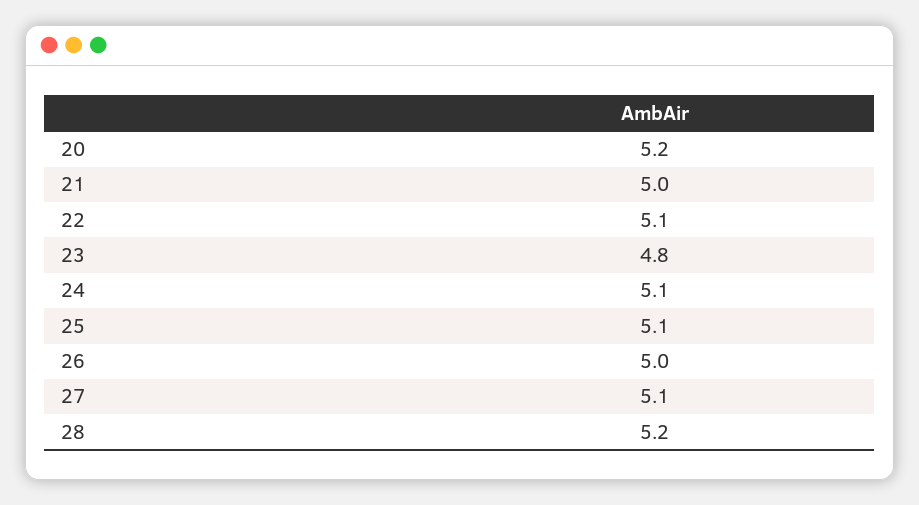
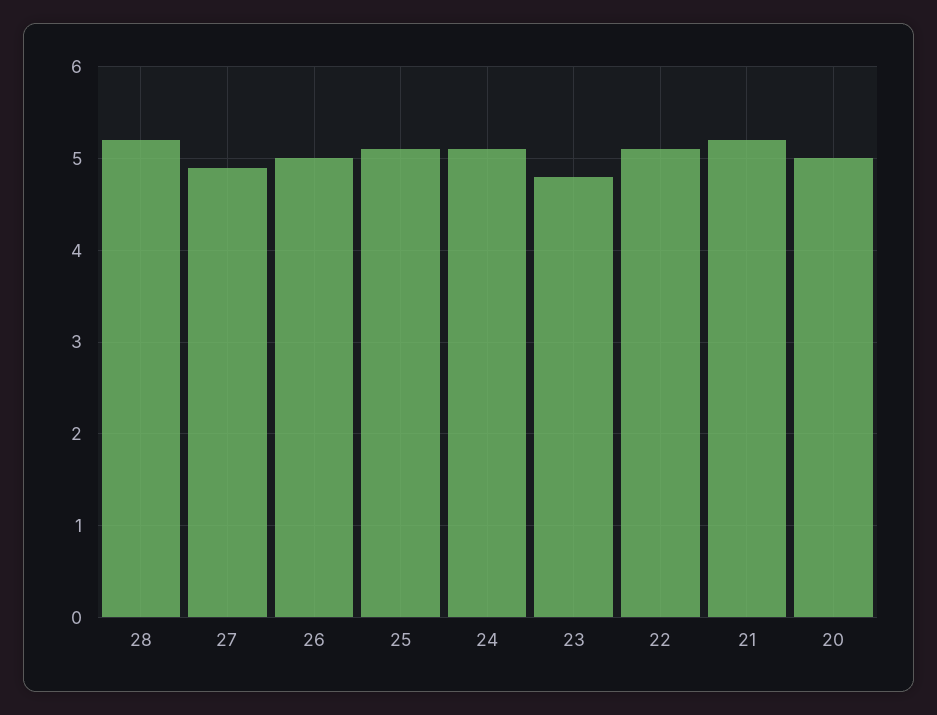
  {
-   "20": 5.2,
+   "20": 5,
-   "21": 5,
+   "21": 5.2,
    "22": 5.1,
    "23": 4.8,
    "24": 5.1,
    "25": 5.1,
    "26": 5,
-   "27": 5.1,
+   "27": 4.9,
    "28": 5.2
  }

